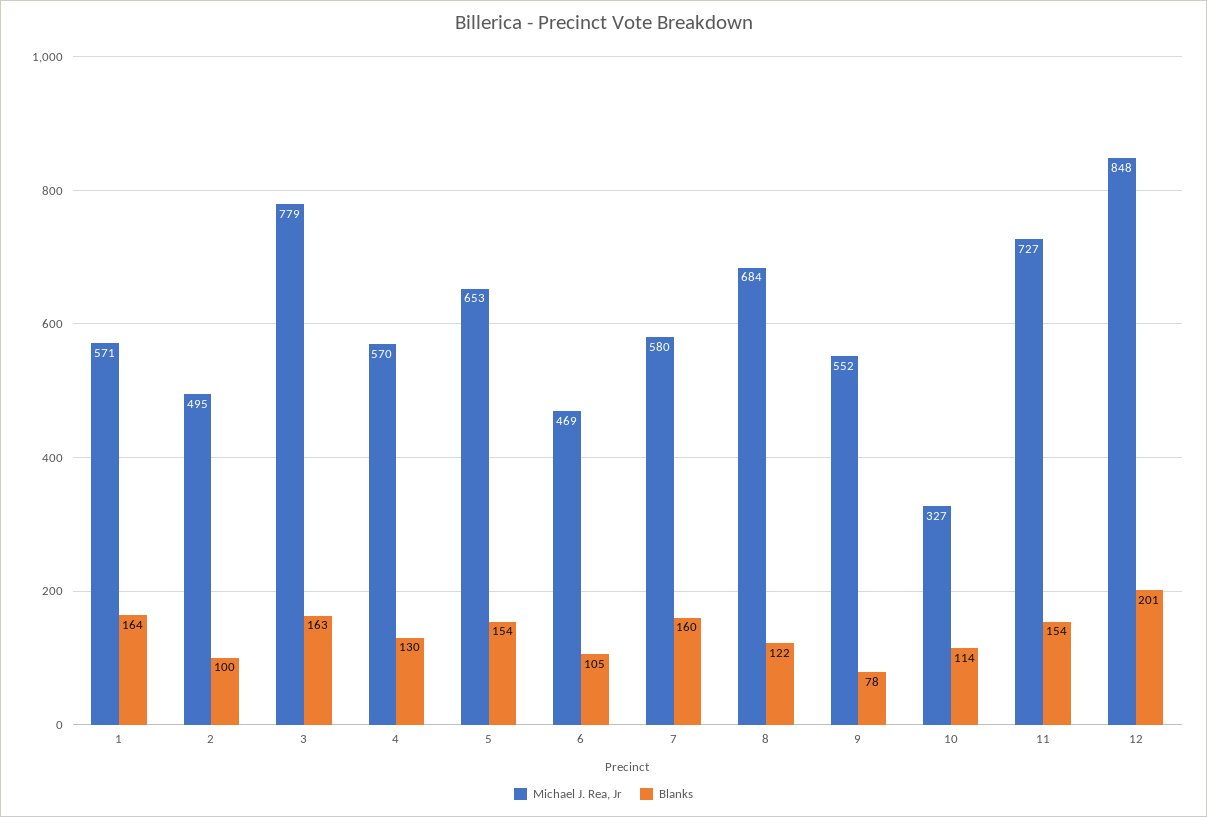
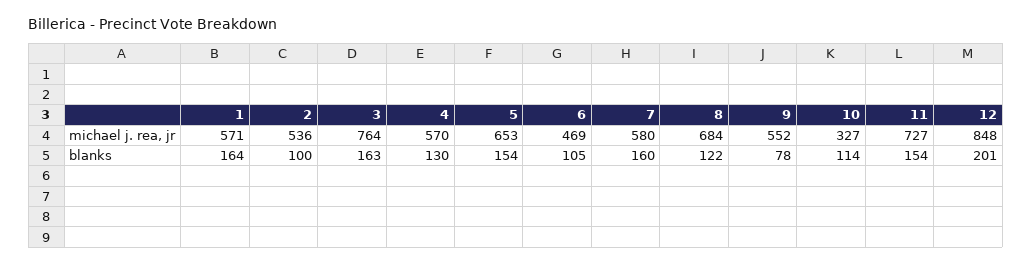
  {
    "Michael J. Rea, Jr": {
      "1": 571,
-     "2": 495,
+     "2": 536,
-     "3": 779,
+     "3": 764,
      "4": 570,
      "5": 653,
      "6": 469,
      "7": 580,
      "8": 684,
      "9": 552,
      "10": 327,
      "11": 727,
      "12": 848
    },
    "Blanks": {
      "1": 164,
      "2": 100,
      "3": 163,
      "4": 130,
      "5": 154,
      "6": 105,
      "7": 160,
      "8": 122,
      "9": 78,
      "10": 114,
      "11": 154,
      "12": 201
    }
  }

